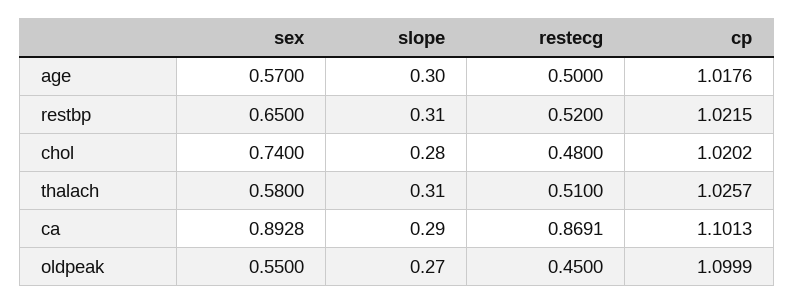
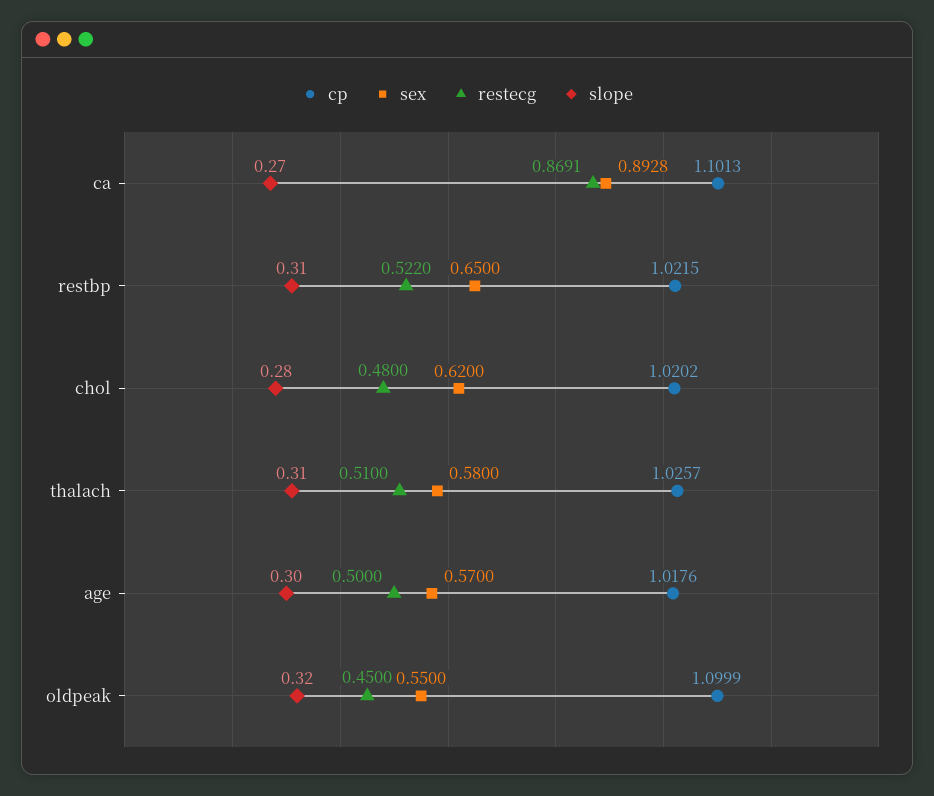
  {
    "sex": {
      "age": 0.57,
      "restbp": 0.65,
-     "chol": 0.74,
+     "chol": 0.62,
      "thalach": 0.58,
      "ca": 0.8928,
      "oldpeak": 0.55
    },
    "slope": {
      "age": 0.3,
      "restbp": 0.31,
      "chol": 0.28,
      "thalach": 0.31,
-     "ca": 0.29,
+     "ca": 0.27,
-     "oldpeak": 0.27
+     "oldpeak": 0.32
    },
    "restecg": {
      "age": 0.5,
-     "restbp": 0.52,
+     "restbp": 0.522,
      "chol": 0.48,
      "thalach": 0.51,
      "ca": 0.8691,
      "oldpeak": 0.45
    },
    "cp": {
      "age": 1.0176,
      "restbp": 1.0215,
      "chol": 1.0202,
      "thalach": 1.0257,
      "ca": 1.1013,
      "oldpeak": 1.0999
    }
  }

